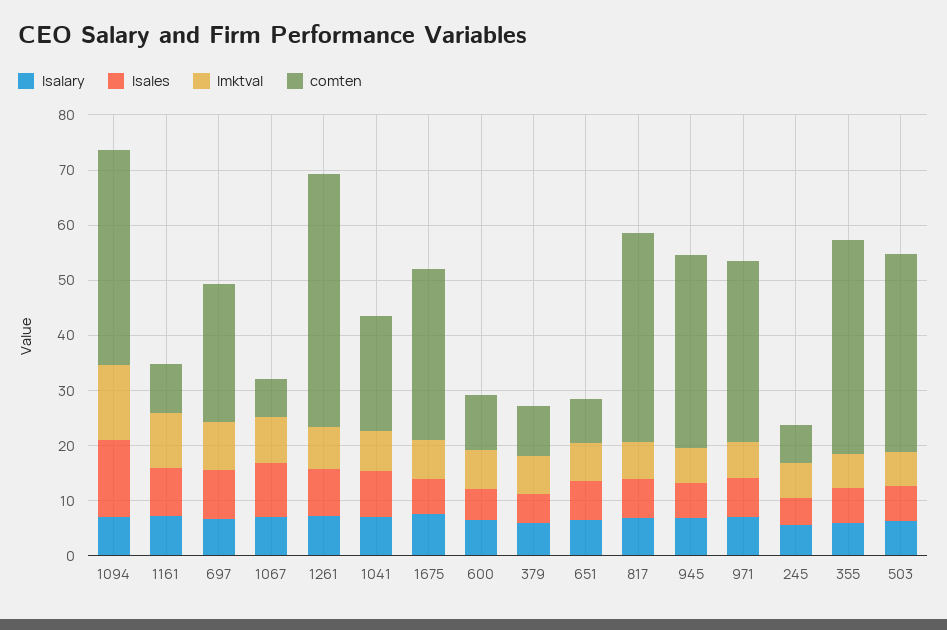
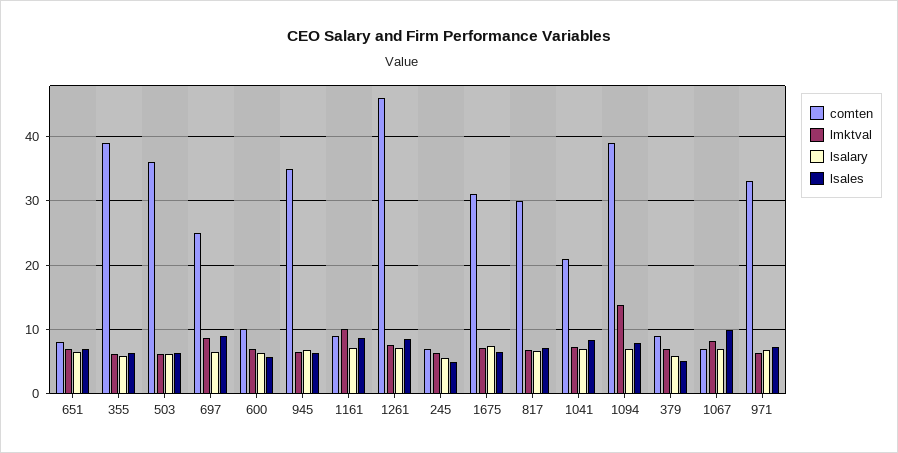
  {
    "lsalary": {
      "1094": 7,
      "1161": 7,
      "697": 7,
      "1067": 7,
      "1261": 7,
      "1041": 7,
      "1675": 7,
      "600": 6,
      "379": 6,
      "651": 6,
      "817": 7,
      "945": 7,
      "971": 7,
      "245": 6,
      "355": 6,
      "503": 6
    },
    "lsales": {
-     "1094": 14,
+     "1094": 8,
      "1161": 9,
      "697": 9,
      "1067": 10,
      "1261": 8,
      "1041": 8,
      "1675": 7,
      "600": 6,
      "379": 5,
      "651": 7,
      "817": 7,
      "945": 6,
      "971": 7,
      "245": 5,
      "355": 6,
      "503": 6
    },
    "lmktval": {
      "1094": 14,
      "1161": 10,
      "697": 9,
      "1067": 8,
      "1261": 8,
      "1041": 7,
      "1675": 7,
      "600": 7,
      "379": 7,
      "651": 7,
      "817": 7,
      "945": 6,
      "971": 6,
      "245": 6,
      "355": 6,
      "503": 6
    },
    "comten": {
      "1094": 39,
      "1161": 9,
      "697": 25,
      "1067": 7,
      "1261": 46,
      "1041": 21,
      "1675": 31,
      "600": 10,
      "379": 9,
      "651": 8,
-     "817": 38,
+     "817": 30,
      "945": 35,
      "971": 33,
      "245": 7,
      "355": 39,
      "503": 36
    }
  }

